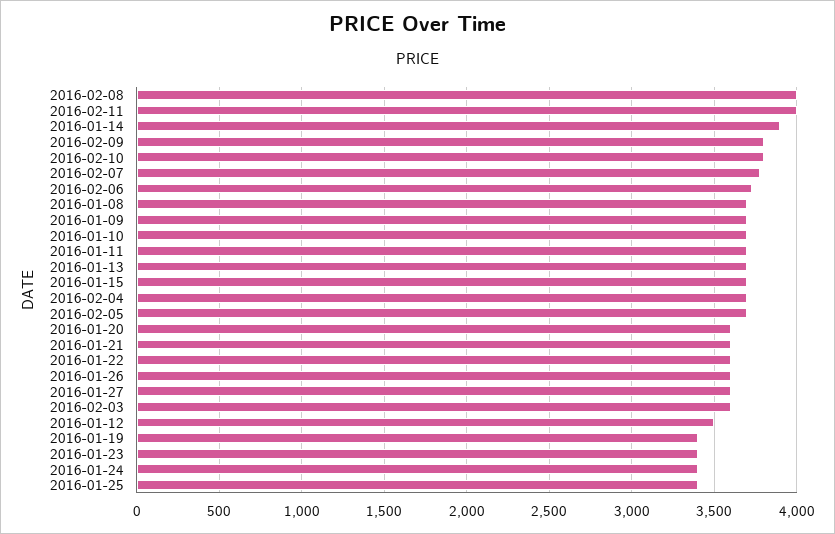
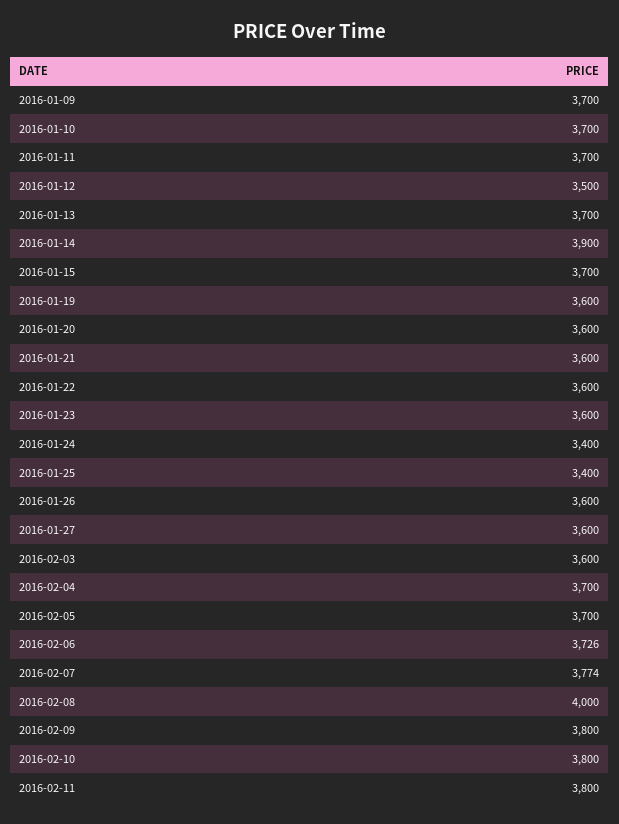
  {
    "2016-02-08": 4000,
-   "2016-02-11": 4000,
+   "2016-02-11": 3800,
    "2016-01-14": 3900,
    "2016-02-09": 3800,
    "2016-02-10": 3800,
    "2016-02-07": 3774,
    "2016-02-06": 3726,
-   "2016-01-08": 3700,
    "2016-01-09": 3700,
    "2016-01-10": 3700,
    "2016-01-11": 3700,
    "2016-01-13": 3700,
    "2016-01-15": 3700,
    "2016-02-04": 3700,
    "2016-02-05": 3700,
    "2016-01-20": 3600,
    "2016-01-21": 3600,
    "2016-01-22": 3600,
    "2016-01-26": 3600,
    "2016-01-27": 3600,
    "2016-02-03": 3600,
    "2016-01-12": 3500,
-   "2016-01-19": 3400,
+   "2016-01-19": 3600,
-   "2016-01-23": 3400,
+   "2016-01-23": 3600,
    "2016-01-24": 3400,
    "2016-01-25": 3400
  }

